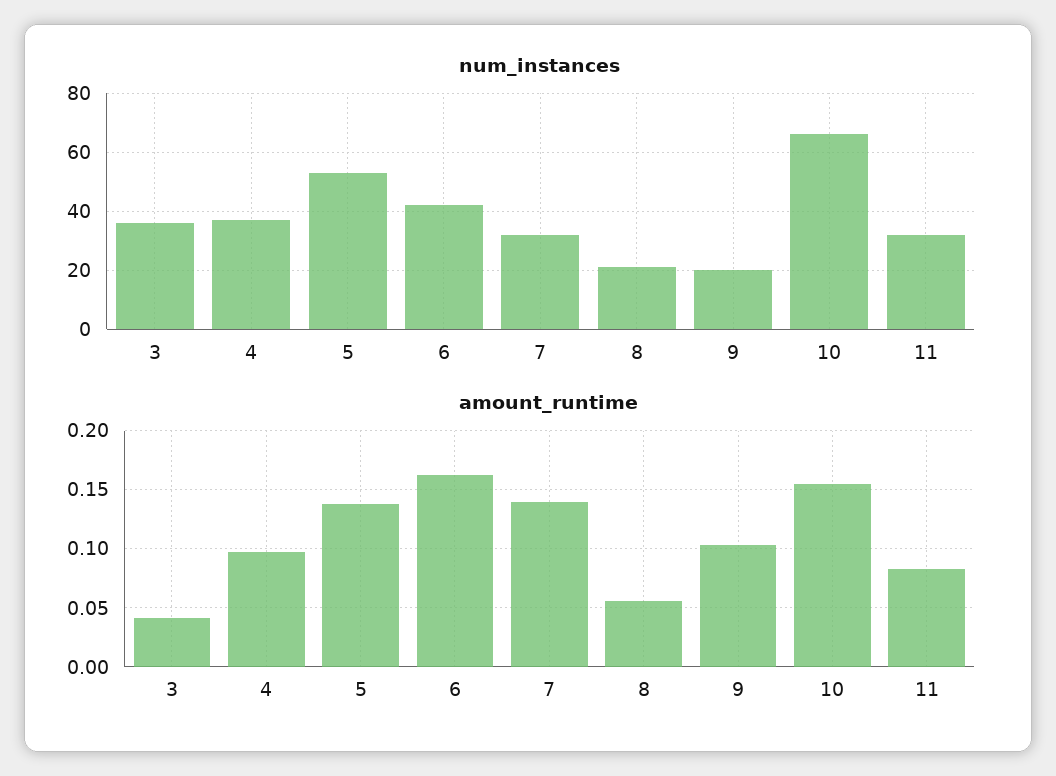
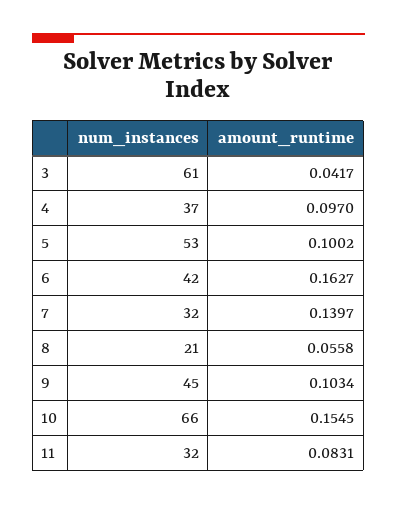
  {
    "num_instances": {
-     "3": 35,
+     "3": 61,
      "4": 37,
      "5": 53,
      "6": 42,
      "7": 32,
      "8": 21,
-     "9": 20,
+     "9": 45,
      "10": 66,
      "11": 32
    },
    "amount_runtime": {
      "3": 0.0417,
      "4": 0.097,
-     "5": 0.14,
+     "5": 0.1002,
      "6": 0.1627,
      "7": 0.1397,
      "8": 0.0558,
      "9": 0.1034,
      "10": 0.1545,
      "11": 0.0831
    }
  }

